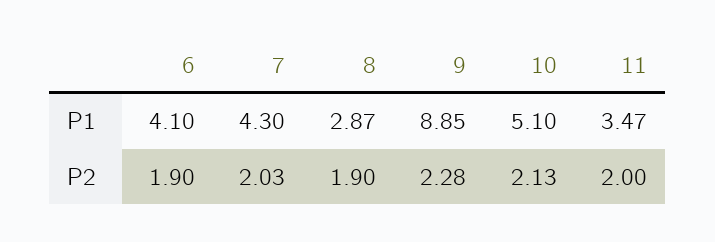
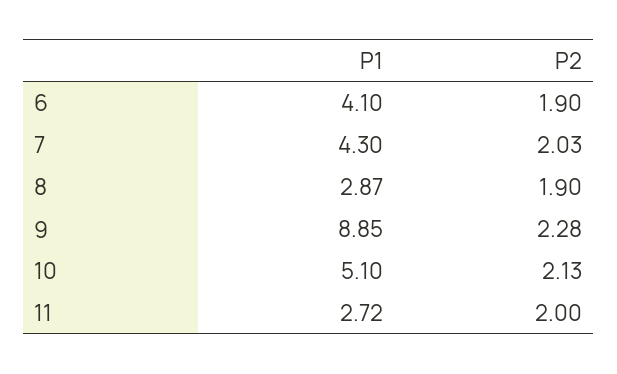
  {
    "6": {
      "P1": 4.1,
      "P2": 1.9
    },
    "7": {
      "P1": 4.3,
      "P2": 2.03
    },
    "8": {
      "P1": 2.87,
      "P2": 1.9
    },
    "9": {
      "P1": 8.85,
      "P2": 2.28
    },
    "10": {
      "P1": 5.1,
      "P2": 2.13
    },
    "11": {
-     "P1": 3.47,
+     "P1": 2.72,
      "P2": 2
    }
  }

